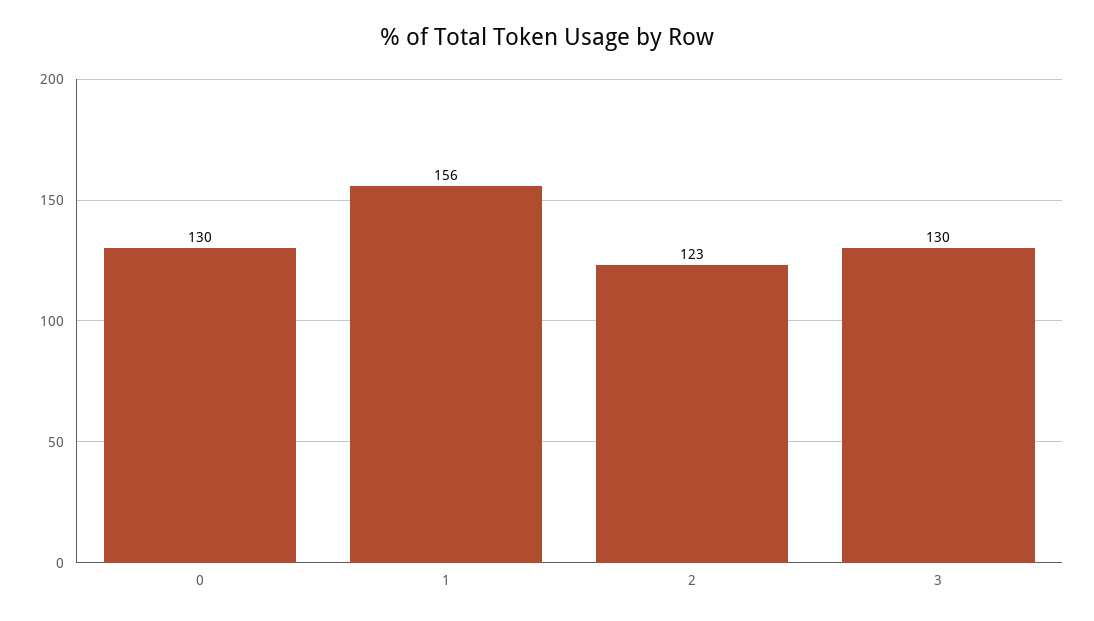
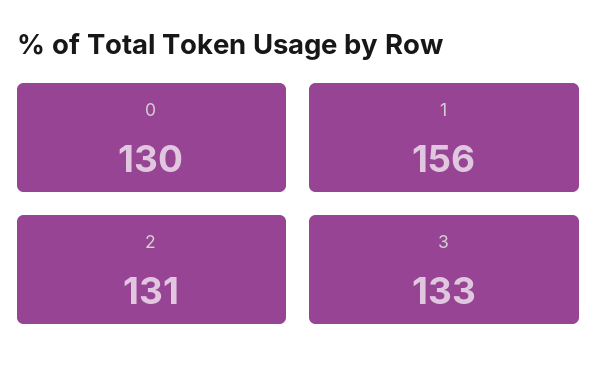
  {
    "0": 130,
    "1": 156,
-   "2": 123,
+   "2": 131,
-   "3": 130
+   "3": 133
  }

